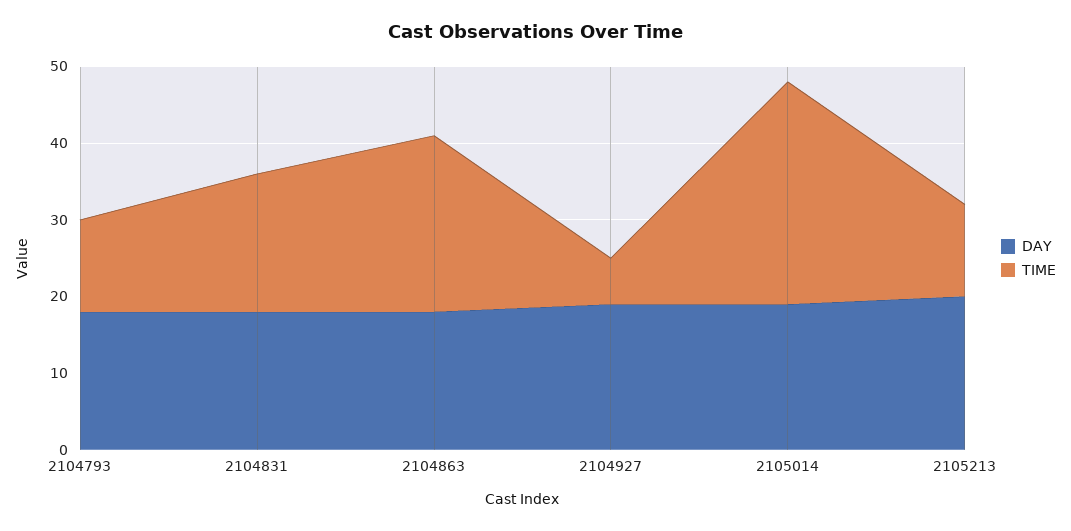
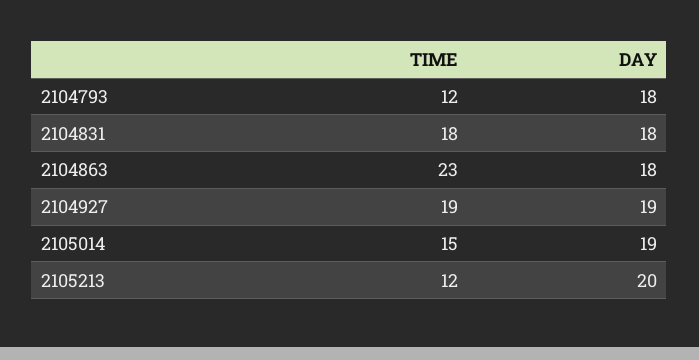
  {
    "DAY": {
      "2104793": 18,
      "2104831": 18,
      "2104863": 18,
      "2104927": 19,
      "2105014": 19,
      "2105213": 20
    },
    "TIME": {
      "2104793": 12,
      "2104831": 18,
      "2104863": 23,
-     "2104927": 5,
+     "2104927": 19,
-     "2105014": 30,
+     "2105014": 15,
      "2105213": 12
    }
  }

